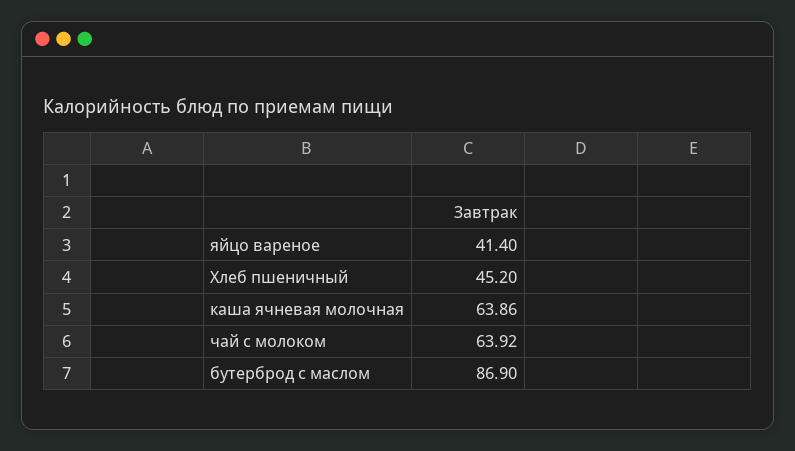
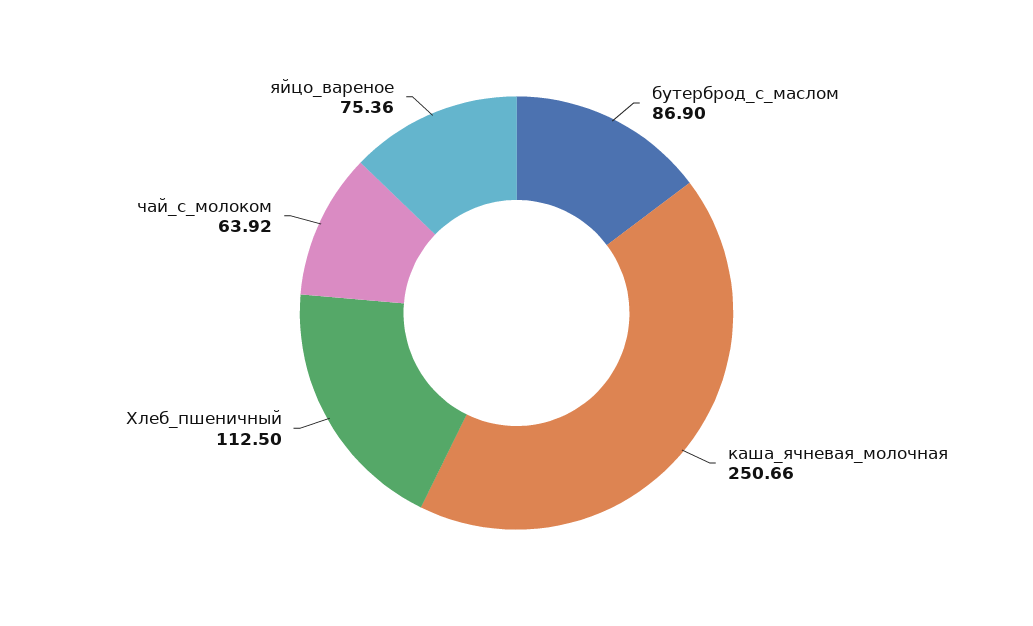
  {
-   "яйцо вареное": 41.4,
+   "яйцо вареное": 75.36,
-   "Хлеб пшеничный": 45.2,
+   "Хлеб пшеничный": 112.5,
-   "каша ячневая молочная": 63.86,
+   "каша ячневая молочная": 250.66,
    "чай с молоком": 63.92,
    "бутерброд с маслом": 86.9
  }

